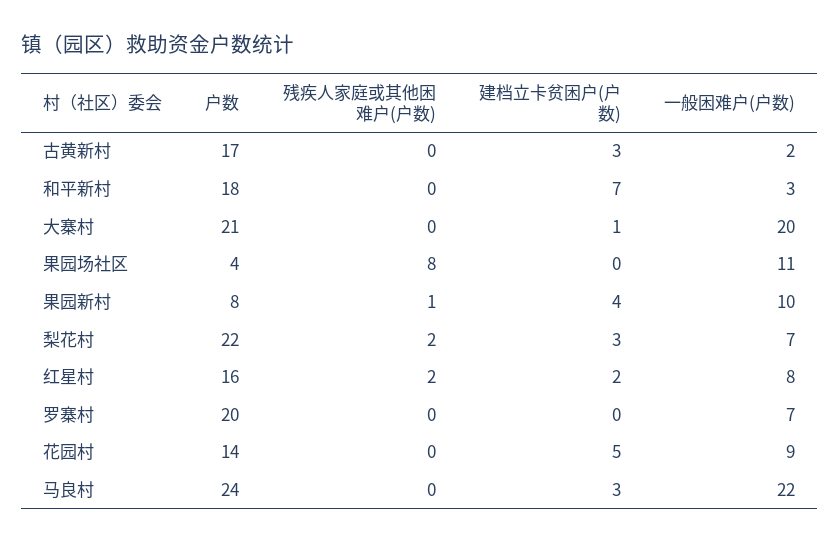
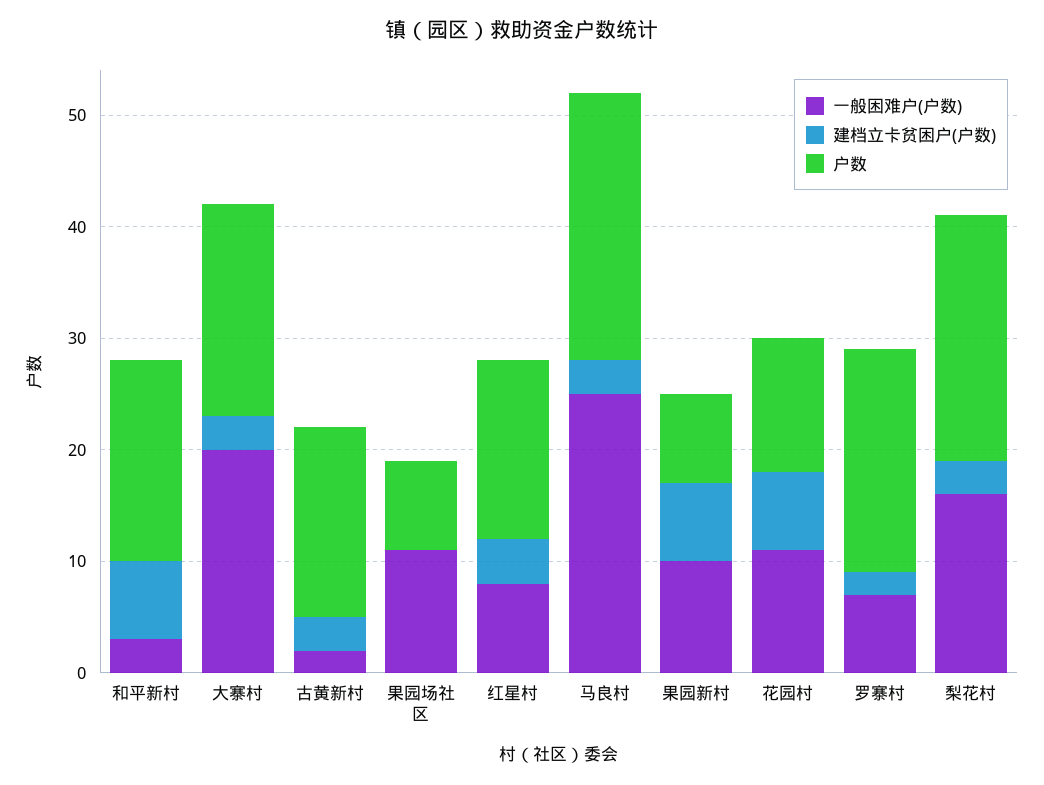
  {
    "户数": {
      "古黄新村": 17,
      "和平新村": 18,
-     "大寨村": 21,
+     "大寨村": 19,
-     "果园场社区": 4,
+     "果园场社区": 8,
      "果园新村": 8,
      "梨花村": 22,
      "红星村": 16,
      "罗寨村": 20,
-     "花园村": 14,
+     "花园村": 12,
      "马良村": 24
    },
-   "残疾人家庭或其他困难户(户数)": {
-     "古黄新村": 0,
-     "和平新村": 0,
-     "大寨村": 0,
-     "果园场社区": 8,
-     "果园新村": 1,
-     "梨花村": 2,
-     "红星村": 2,
-     "罗寨村": 0,
-     "花园村": 0,
-     "马良村": 0
-   },
    "建档立卡贫困户(户数)": {
      "古黄新村": 3,
      "和平新村": 7,
-     "大寨村": 1,
+     "大寨村": 3,
      "果园场社区": 0,
-     "果园新村": 4,
+     "果园新村": 7,
      "梨花村": 3,
-     "红星村": 2,
+     "红星村": 4,
-     "罗寨村": 0,
+     "罗寨村": 2,
-     "花园村": 5,
+     "花园村": 7,
      "马良村": 3
    },
    "一般困难户(户数)": {
      "古黄新村": 2,
      "和平新村": 3,
      "大寨村": 20,
      "果园场社区": 11,
      "果园新村": 10,
-     "梨花村": 7,
+     "梨花村": 16,
      "红星村": 8,
      "罗寨村": 7,
-     "花园村": 9,
+     "花园村": 11,
-     "马良村": 22
+     "马良村": 25
    }
  }

